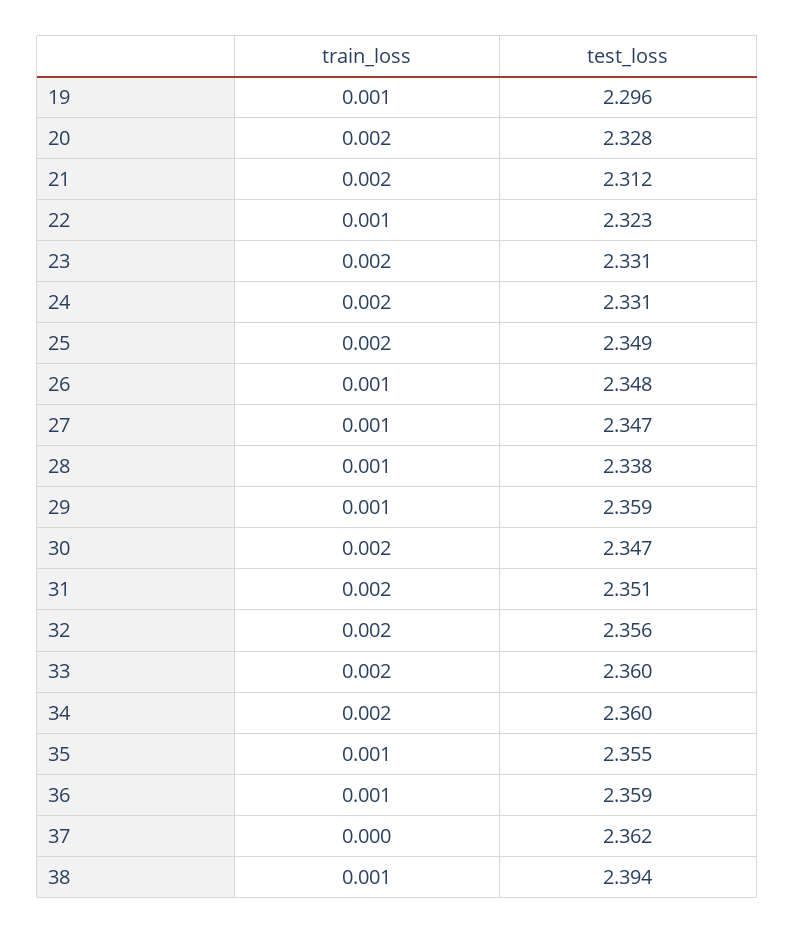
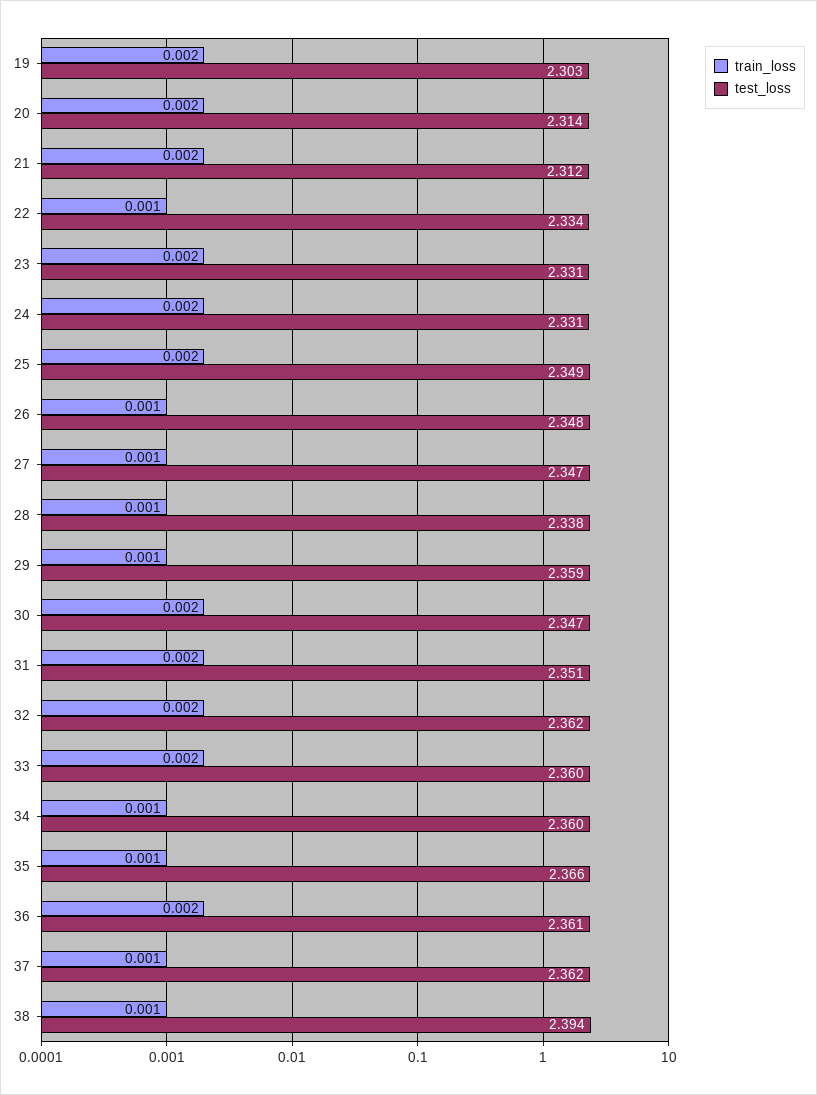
  {
    "train_loss": {
-     "19": 0.001,
+     "19": 0.002,
      "20": 0.002,
      "21": 0.002,
      "22": 0.001,
      "23": 0.002,
      "24": 0.002,
      "25": 0.002,
      "26": 0.001,
      "27": 0.001,
      "28": 0.001,
      "29": 0.001,
      "30": 0.002,
      "31": 0.002,
      "32": 0.002,
      "33": 0.002,
-     "34": 0.002,
+     "34": 0.001,
      "35": 0.001,
-     "36": 0.001,
+     "36": 0.002,
-     "37": 0,
+     "37": 0.001,
      "38": 0.001
    },
    "test_loss": {
-     "19": 2.296,
+     "19": 2.303,
-     "20": 2.328,
+     "20": 2.314,
      "21": 2.312,
-     "22": 2.323,
+     "22": 2.334,
      "23": 2.331,
      "24": 2.331,
      "25": 2.349,
      "26": 2.348,
      "27": 2.347,
      "28": 2.338,
      "29": 2.359,
      "30": 2.347,
      "31": 2.351,
-     "32": 2.356,
+     "32": 2.362,
      "33": 2.36,
      "34": 2.36,
-     "35": 2.355,
+     "35": 2.366,
-     "36": 2.359,
+     "36": 2.361,
      "37": 2.362,
      "38": 2.394
    }
  }

